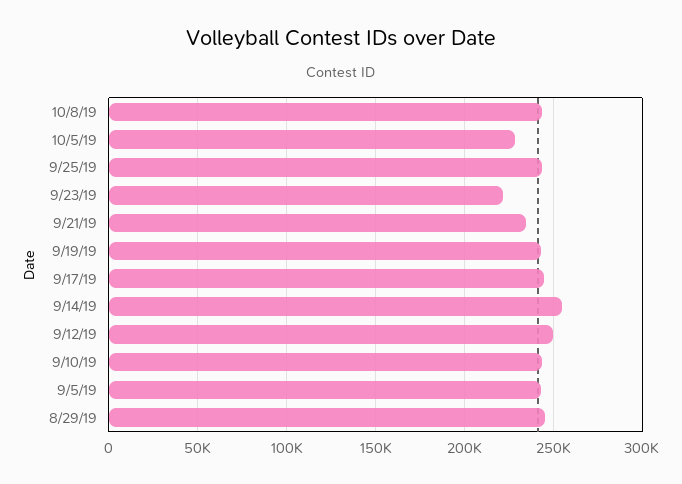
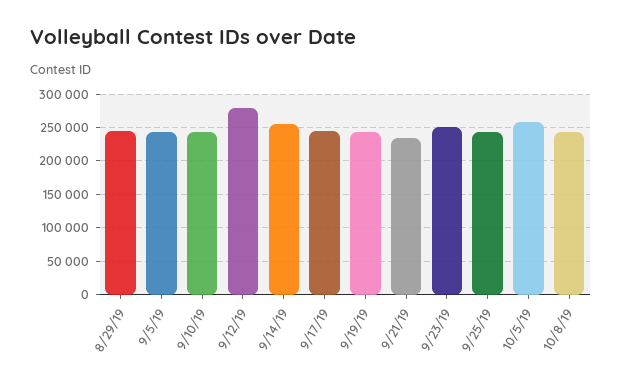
  {
    "10/8/19": 245000,
-   "10/5/19": 230000,
+   "10/5/19": 260000,
    "9/25/19": 245000,
-   "9/23/19": 220000,
+   "9/23/19": 250000,
    "9/21/19": 235000,
    "9/19/19": 245000,
    "9/17/19": 245000,
    "9/14/19": 255000,
-   "9/12/19": 250000,
+   "9/12/19": 280000,
    "9/10/19": 245000,
    "9/5/19": 245000,
    "8/29/19": 245000
  }

